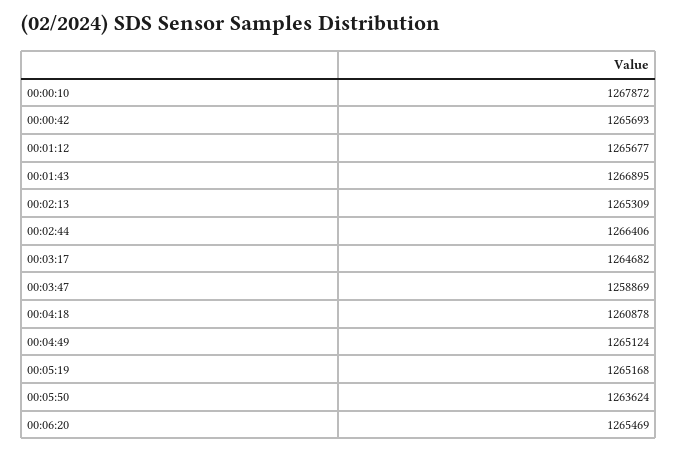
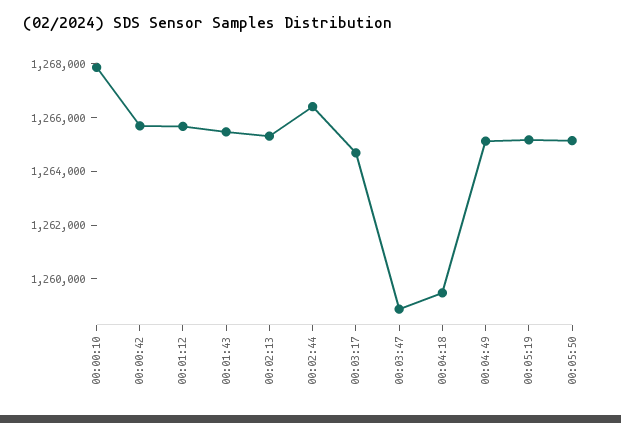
  {
    "00:00:10": 1267872,
    "00:00:42": 1265693,
    "00:01:12": 1265677,
-   "00:01:43": 1266895,
+   "00:01:43": 1265500,
    "00:02:13": 1265309,
    "00:02:44": 1266406,
    "00:03:17": 1264682,
    "00:03:47": 1258869,
-   "00:04:18": 1260878,
+   "00:04:18": 1259500,
    "00:04:49": 1265124,
    "00:05:19": 1265168,
-   "00:05:50": 1263624,
+   "00:05:50": 1265000
-   "00:06:20": 1265469
  }

